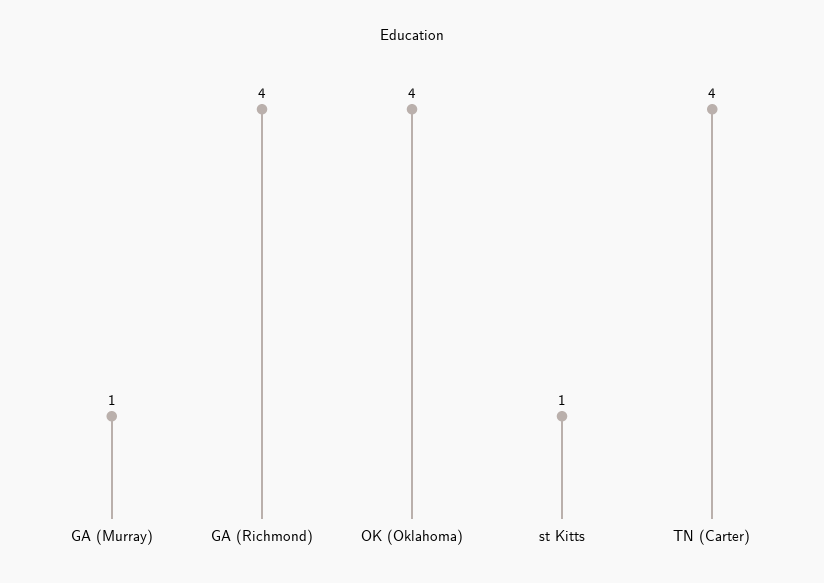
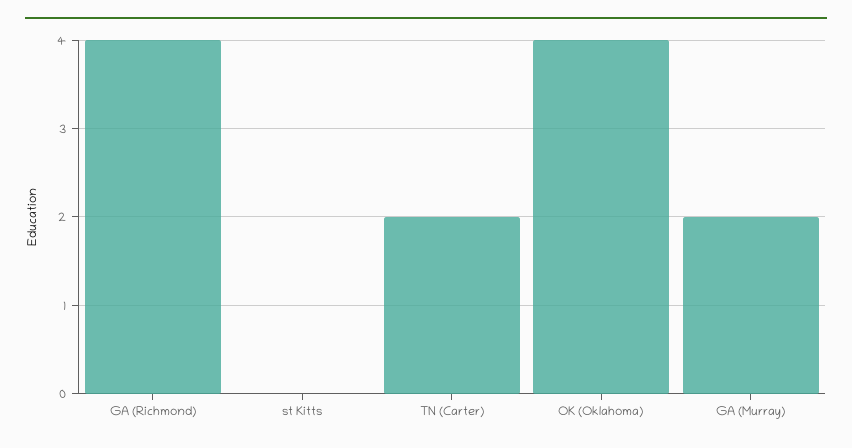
  {
-   "GA (Murray)": 1,
+   "GA (Murray)": 2,
    "GA (Richmond)": 4,
    "OK (Oklahoma)": 4,
-   "st Kitts": 1,
+   "st Kitts": 0,
-   "TN (Carter)": 4
+   "TN (Carter)": 2
  }

